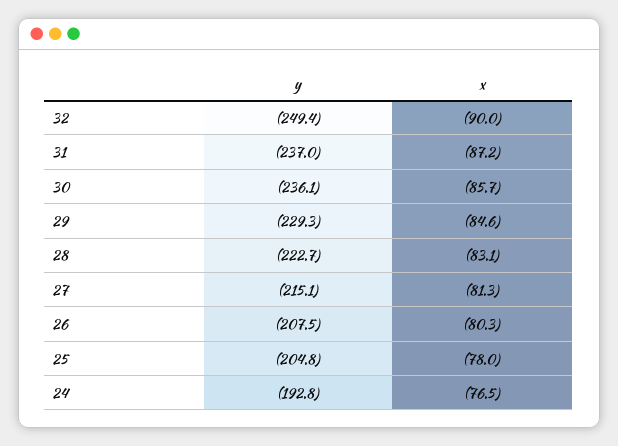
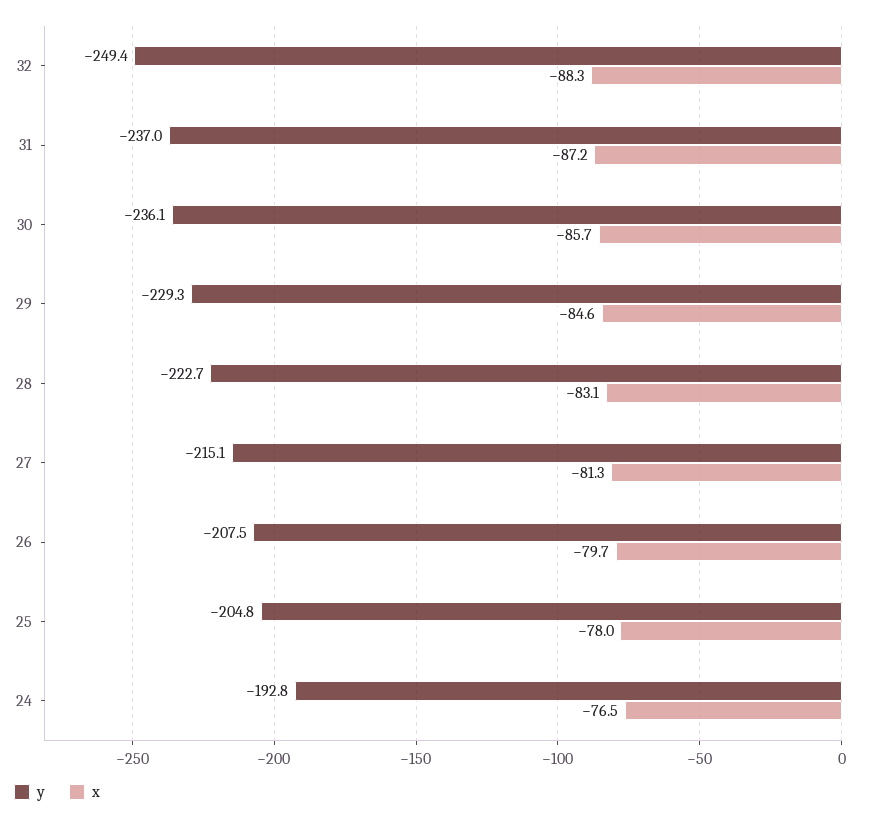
  {
    "y": {
      "32": -249.4,
      "31": -237,
      "30": -236.1,
      "29": -229.3,
      "28": -222.7,
      "27": -215.1,
      "26": -207.5,
      "25": -204.8,
      "24": -192.8
    },
    "x": {
-     "32": -90,
+     "32": -88.3,
      "31": -87.2,
      "30": -85.7,
      "29": -84.6,
      "28": -83.1,
      "27": -81.3,
-     "26": -80.3,
+     "26": -79.7,
      "25": -78,
      "24": -76.5
    }
  }

